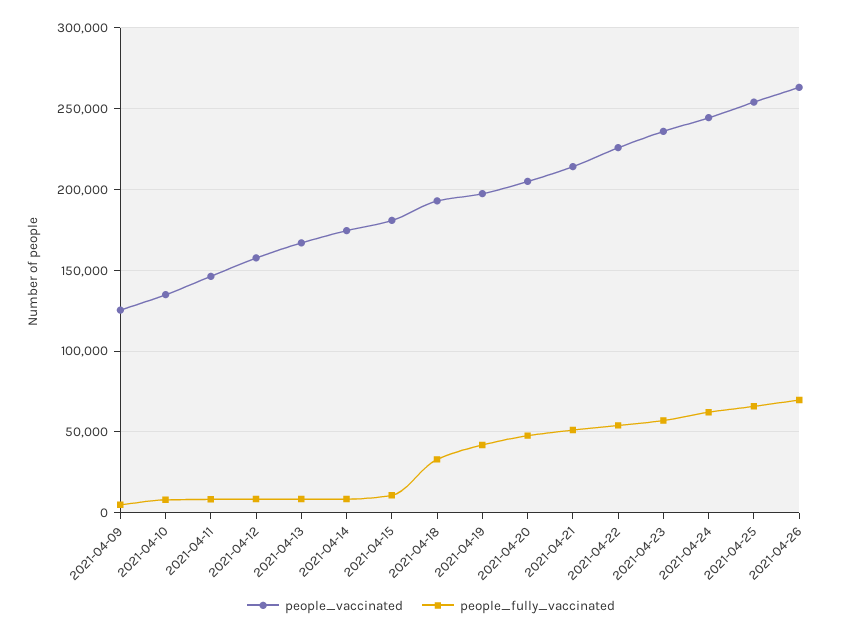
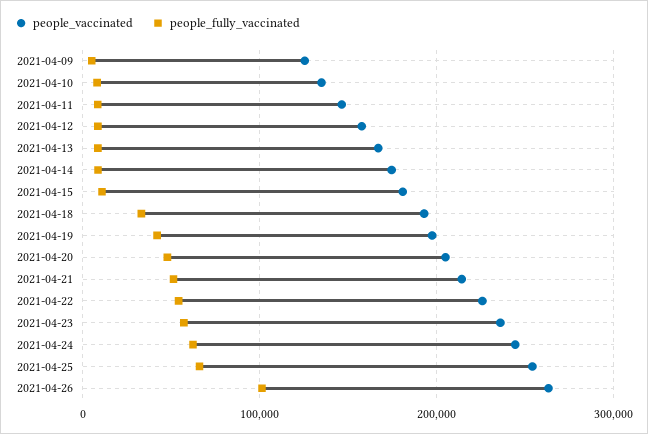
  {
    "people_vaccinated": {
      "2021-04-09": 125000,
      "2021-04-10": 135000,
      "2021-04-11": 145000,
      "2021-04-12": 160000,
      "2021-04-13": 165000,
      "2021-04-14": 175000,
      "2021-04-15": 180000,
      "2021-04-18": 195000,
      "2021-04-19": 195000,
      "2021-04-20": 205000,
      "2021-04-21": 215000,
      "2021-04-22": 225000,
      "2021-04-23": 235000,
      "2021-04-24": 245000,
      "2021-04-25": 255000,
      "2021-04-26": 265000
    },
    "people_fully_vaccinated": {
      "2021-04-09": 5000,
      "2021-04-10": 10000,
      "2021-04-11": 10000,
      "2021-04-12": 10000,
      "2021-04-13": 10000,
      "2021-04-14": 10000,
      "2021-04-15": 10000,
      "2021-04-18": 35000,
      "2021-04-19": 40000,
      "2021-04-20": 50000,
      "2021-04-21": 50000,
      "2021-04-22": 55000,
      "2021-04-23": 55000,
      "2021-04-24": 60000,
      "2021-04-25": 65000,
-     "2021-04-26": 70000
+     "2021-04-26": 100000
    }
  }

